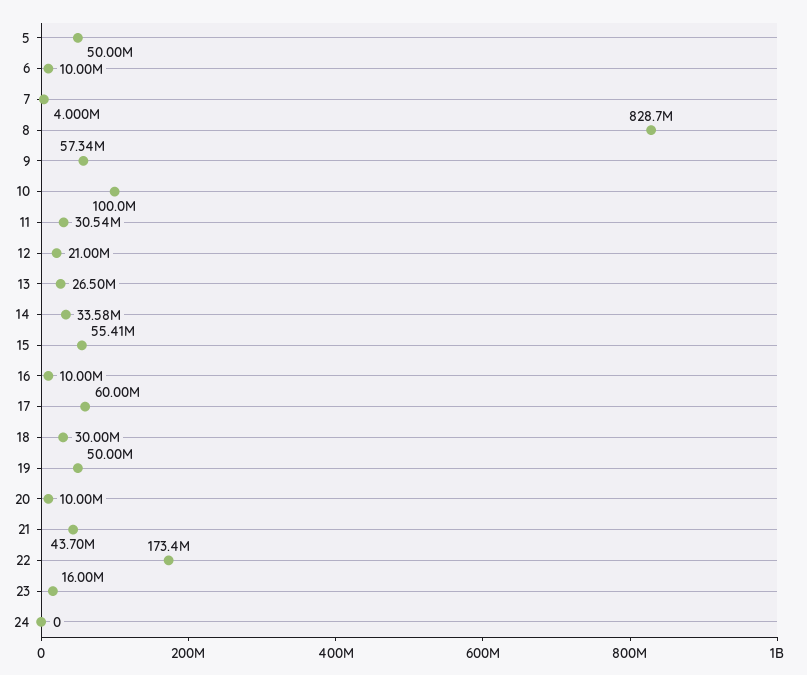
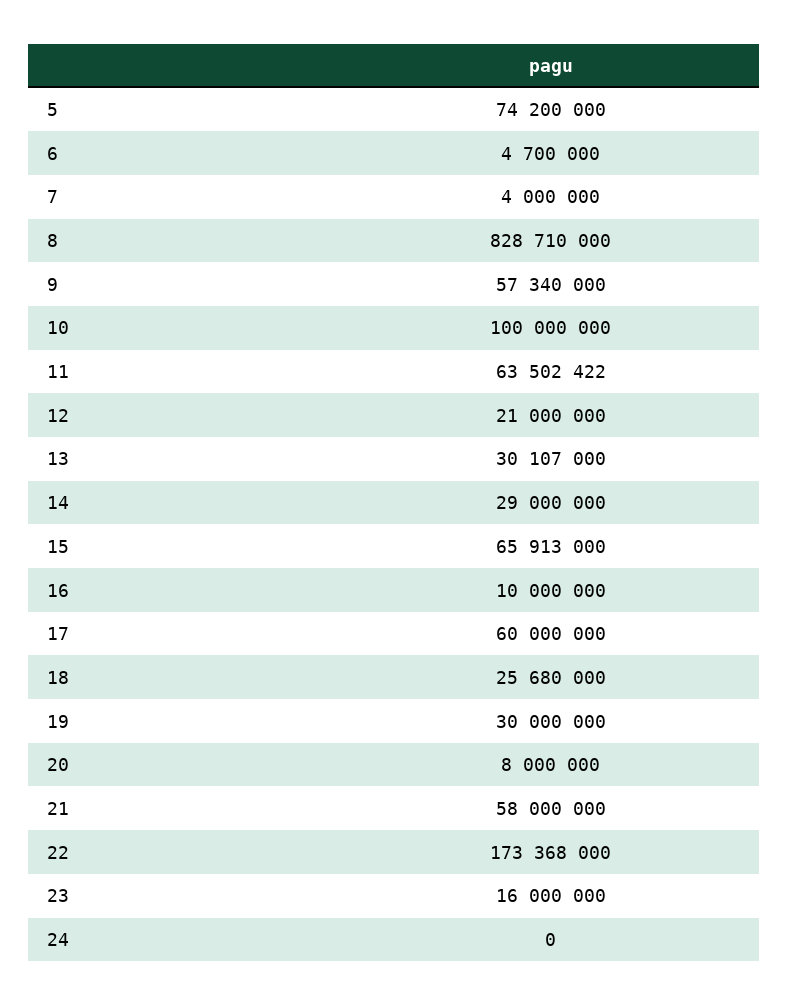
  {
-   "5": 50000000,
+   "5": 74200000,
-   "6": 10000000,
+   "6": 4700000,
    "7": 4000000,
    "8": 828710000,
    "9": 57340000,
    "10": 100000000,
-   "11": 30540000,
+   "11": 63502422,
    "12": 21000000,
-   "13": 26500000,
+   "13": 30107000,
-   "14": 33580000,
+   "14": 29000000,
-   "15": 55410000,
+   "15": 65913000,
    "16": 10000000,
    "17": 60000000,
-   "18": 30000000,
+   "18": 25680000,
-   "19": 50000000,
+   "19": 30000000,
-   "20": 10000000,
+   "20": 8000000,
-   "21": 43700000,
+   "21": 58000000,
    "22": 173368000,
    "23": 16000000,
    "24": 0
  }

